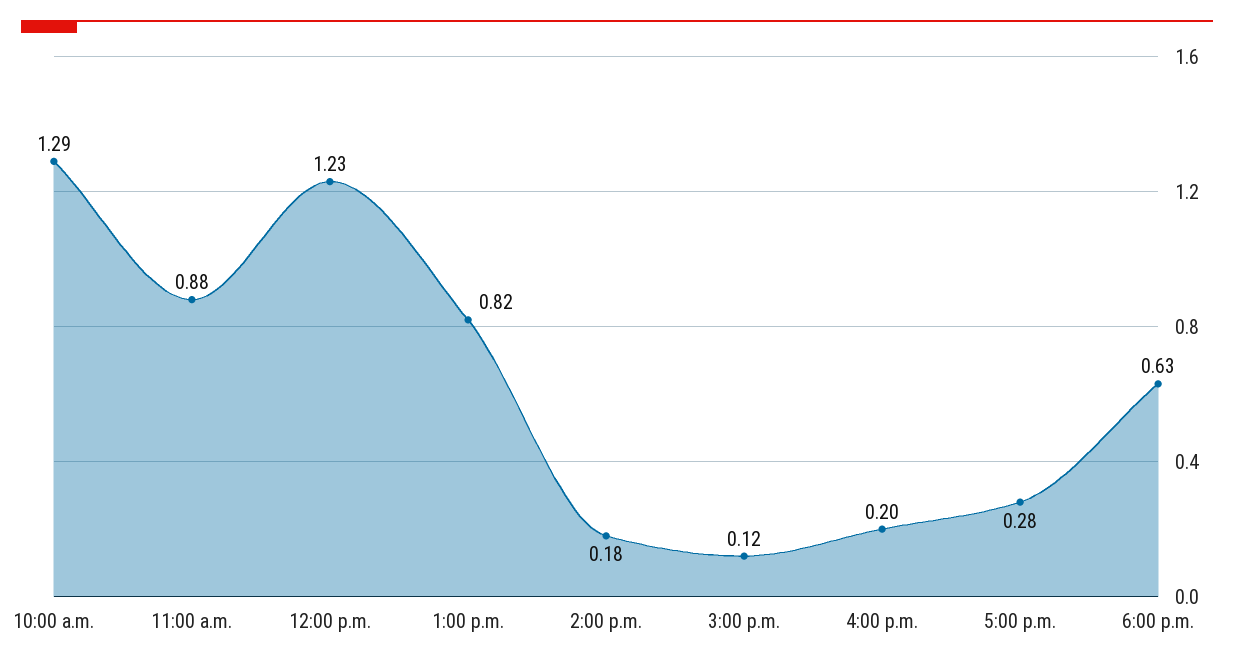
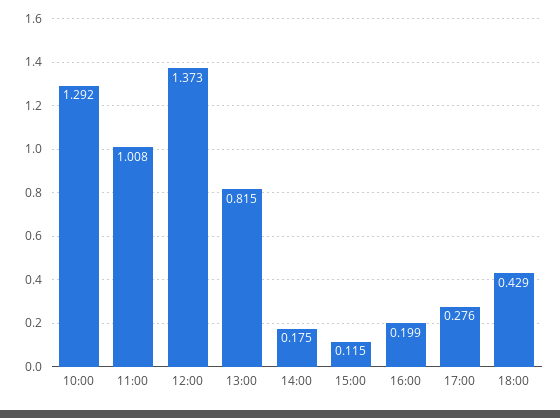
  {
    "10:00 a.m.": 1.292,
-   "11:00 a.m.": 0.88,
+   "11:00 a.m.": 1.008,
-   "12:00 p.m.": 1.23,
+   "12:00 p.m.": 1.373,
    "1:00 p.m.": 0.815,
    "2:00 p.m.": 0.175,
    "3:00 p.m.": 0.115,
    "4:00 p.m.": 0.199,
    "5:00 p.m.": 0.276,
-   "6:00 p.m.": 0.63
+   "6:00 p.m.": 0.429
  }

